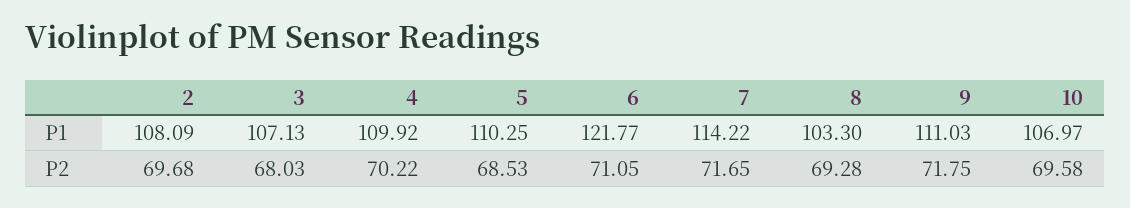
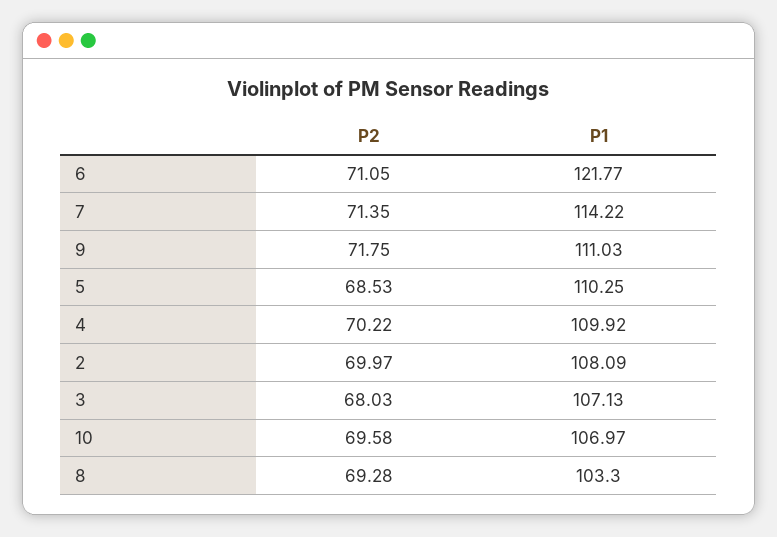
  {
    "2": {
      "P1": 108.09,
-     "P2": 69.68
+     "P2": 69.97
    },
    "3": {
      "P1": 107.13,
      "P2": 68.03
    },
    "4": {
      "P1": 109.92,
      "P2": 70.22
    },
    "5": {
      "P1": 110.25,
      "P2": 68.53
    },
    "6": {
      "P1": 121.77,
      "P2": 71.05
    },
    "7": {
      "P1": 114.22,
-     "P2": 71.65
+     "P2": 71.35
    },
    "8": {
      "P1": 103.3,
      "P2": 69.28
    },
    "9": {
      "P1": 111.03,
      "P2": 71.75
    },
    "10": {
      "P1": 106.97,
      "P2": 69.58
    }
  }

